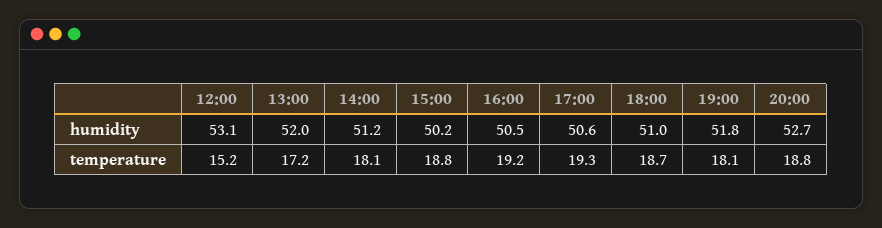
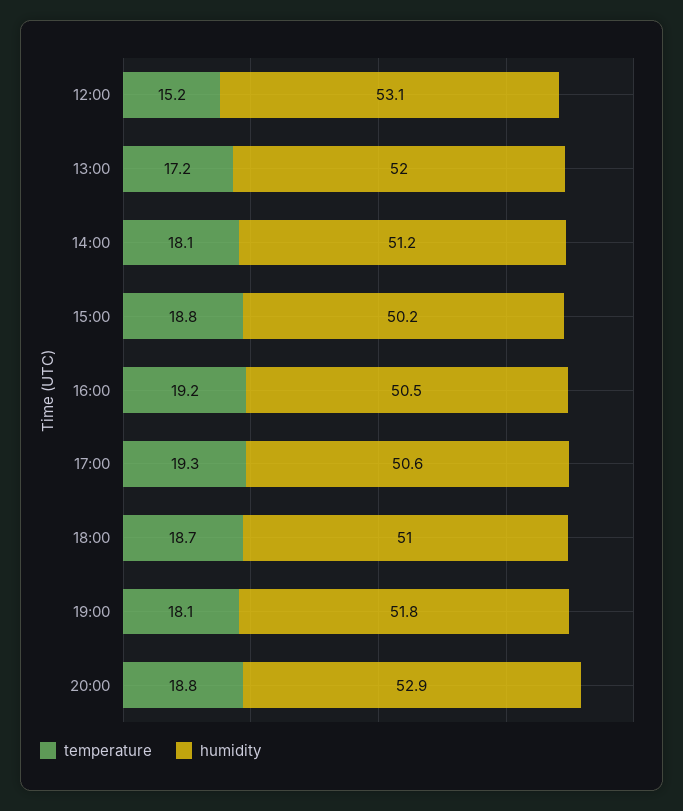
  {
    "humidity": {
      "12:00": 53.1,
      "13:00": 52,
      "14:00": 51.2,
      "15:00": 50.2,
      "16:00": 50.5,
      "17:00": 50.6,
      "18:00": 51,
      "19:00": 51.8,
-     "20:00": 52.7
+     "20:00": 52.9
    },
    "temperature": {
      "12:00": 15.2,
      "13:00": 17.2,
      "14:00": 18.1,
      "15:00": 18.8,
      "16:00": 19.2,
      "17:00": 19.3,
      "18:00": 18.7,
      "19:00": 18.1,
      "20:00": 18.8
    }
  }

